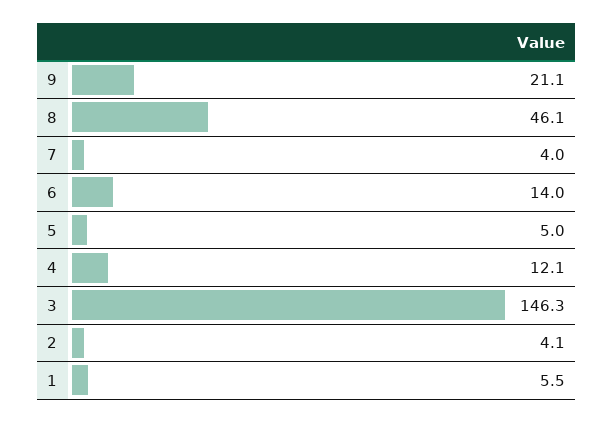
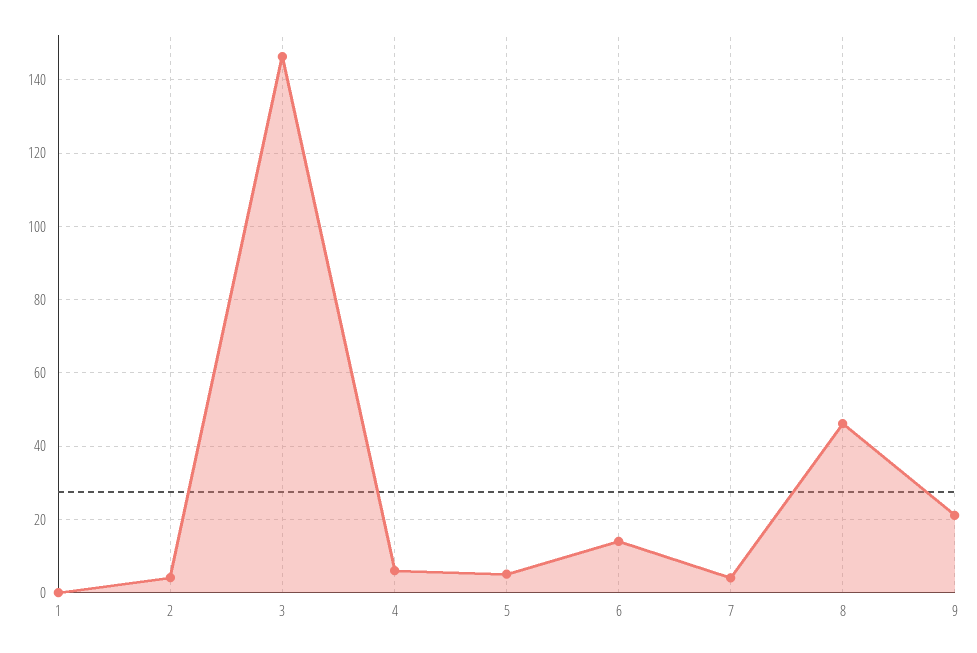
  {
    "9": 21.1,
    "8": 46.1,
    "7": 4,
    "6": 14,
    "5": 5,
-   "4": 12.1,
+   "4": 6,
    "3": 146.3,
    "2": 4.1,
-   "1": 5.5
+   "1": 0
  }

